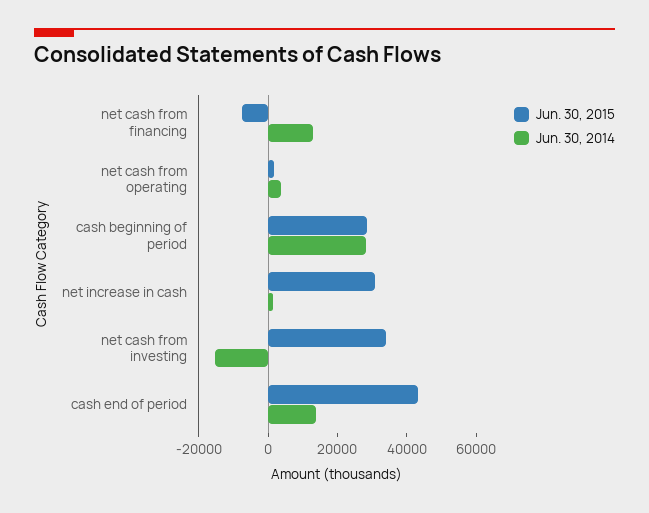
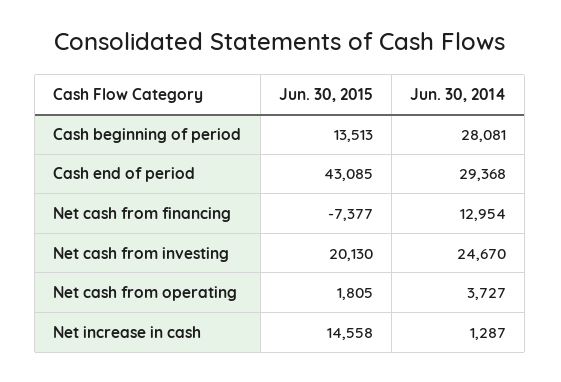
  {
    "Jun. 30, 2015": {
      "net cash from financing": -7377,
      "net cash from operating": 1805,
-     "cash beginning of period": 30000,
+     "cash beginning of period": 13513,
-     "net increase in cash": 30000,
+     "net increase in cash": 14558,
-     "net cash from investing": 35000,
+     "net cash from investing": 20130,
      "cash end of period": 43085
    },
    "Jun. 30, 2014": {
      "net cash from financing": 12954,
      "net cash from operating": 3727,
      "cash beginning of period": 28081,
      "net increase in cash": 1287,
-     "net cash from investing": -15000,
+     "net cash from investing": 24670,
-     "cash end of period": 15000
+     "cash end of period": 29368
    }
  }

